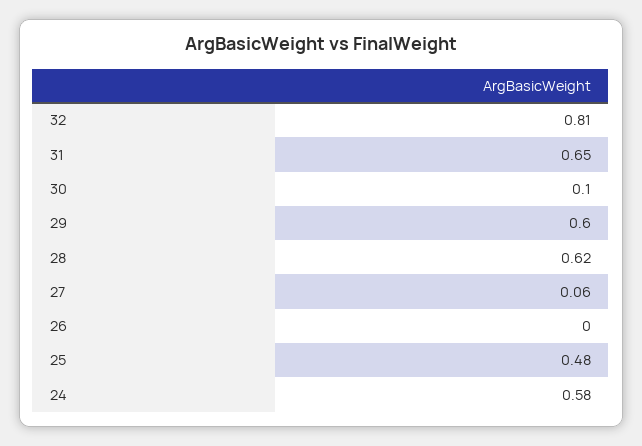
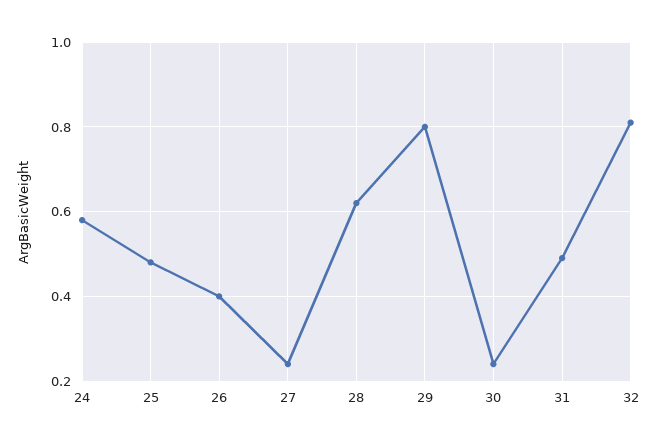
  {
    "32": 0.81,
-   "31": 0.65,
+   "31": 0.5,
-   "30": 0.1,
+   "30": 0.25,
-   "29": 0.6,
+   "29": 0.8,
    "28": 0.62,
-   "27": 0.06,
+   "27": 0.25,
-   "26": 0,
+   "26": 0.4,
    "25": 0.48,
    "24": 0.58
  }

